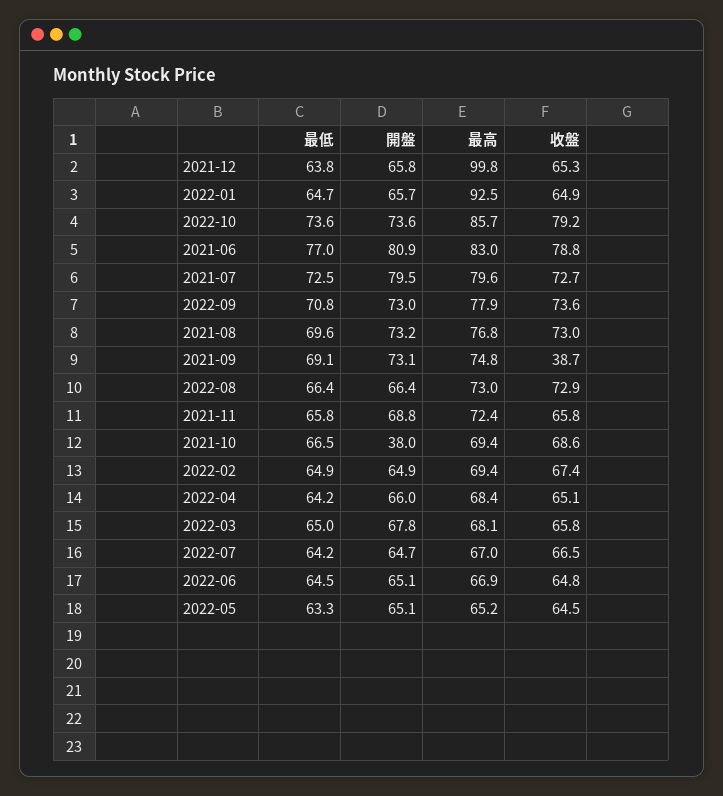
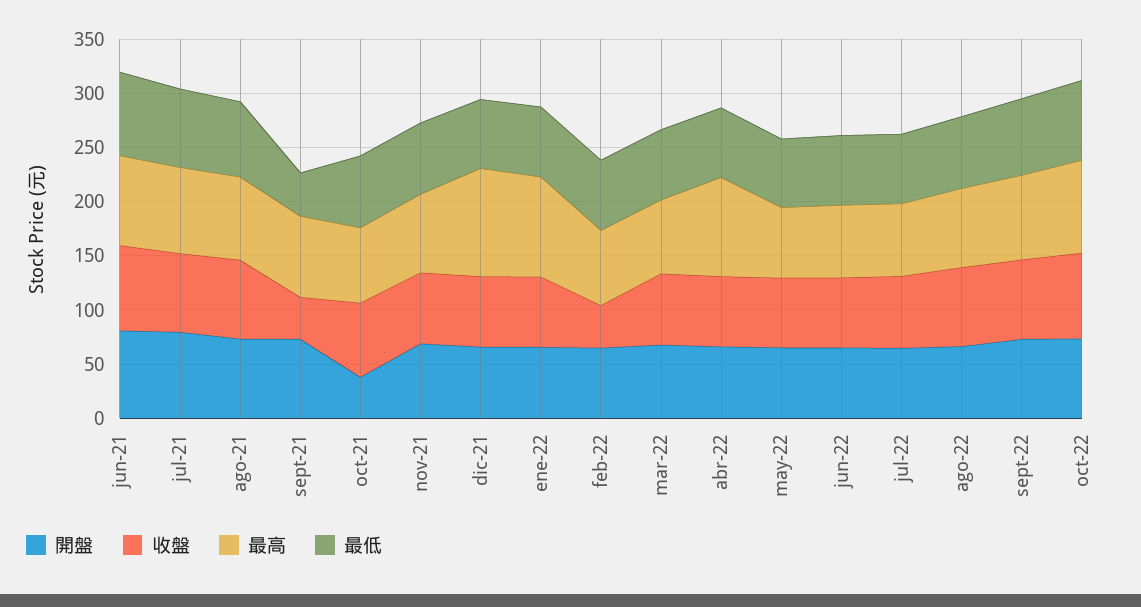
  {
    "最低": {
      "2021-12": 63.8,
      "2022-01": 64.7,
      "2022-10": 73.6,
      "2021-06": 77,
      "2021-07": 72.5,
      "2022-09": 70.8,
      "2021-08": 69.6,
-     "2021-09": 69.1,
+     "2021-09": 40,
      "2022-08": 66.4,
      "2021-11": 65.8,
      "2021-10": 66.5,
      "2022-02": 64.9,
      "2022-04": 64.2,
      "2022-03": 65,
      "2022-07": 64.2,
      "2022-06": 64.5,
      "2022-05": 63.3
    },
    "開盤": {
      "2021-12": 65.8,
      "2022-01": 65.7,
      "2022-10": 73.6,
      "2021-06": 80.9,
      "2021-07": 79.5,
      "2022-09": 73,
      "2021-08": 73.2,
      "2021-09": 73.1,
      "2022-08": 66.4,
      "2021-11": 68.8,
      "2021-10": 38,
      "2022-02": 64.9,
      "2022-04": 66,
      "2022-03": 67.8,
      "2022-07": 64.7,
      "2022-06": 65.1,
      "2022-05": 65.1
    },
    "最高": {
      "2021-12": 99.8,
      "2022-01": 92.5,
      "2022-10": 85.7,
      "2021-06": 83,
      "2021-07": 79.6,
      "2022-09": 77.9,
      "2021-08": 76.8,
      "2021-09": 74.8,
      "2022-08": 73,
      "2021-11": 72.4,
      "2021-10": 69.4,
      "2022-02": 69.4,
-     "2022-04": 68.4,
+     "2022-04": 90,
      "2022-03": 68.1,
      "2022-07": 67,
      "2022-06": 66.9,
      "2022-05": 65.2
    },
    "收盤": {
      "2021-12": 65.3,
      "2022-01": 64.9,
      "2022-10": 79.2,
      "2021-06": 78.8,
      "2021-07": 72.7,
      "2022-09": 73.6,
      "2021-08": 73,
      "2021-09": 38.7,
      "2022-08": 72.9,
      "2021-11": 65.8,
      "2021-10": 68.6,
-     "2022-02": 67.4,
+     "2022-02": 40,
      "2022-04": 65.1,
      "2022-03": 65.8,
      "2022-07": 66.5,
      "2022-06": 64.8,
      "2022-05": 64.5
    }
  }

